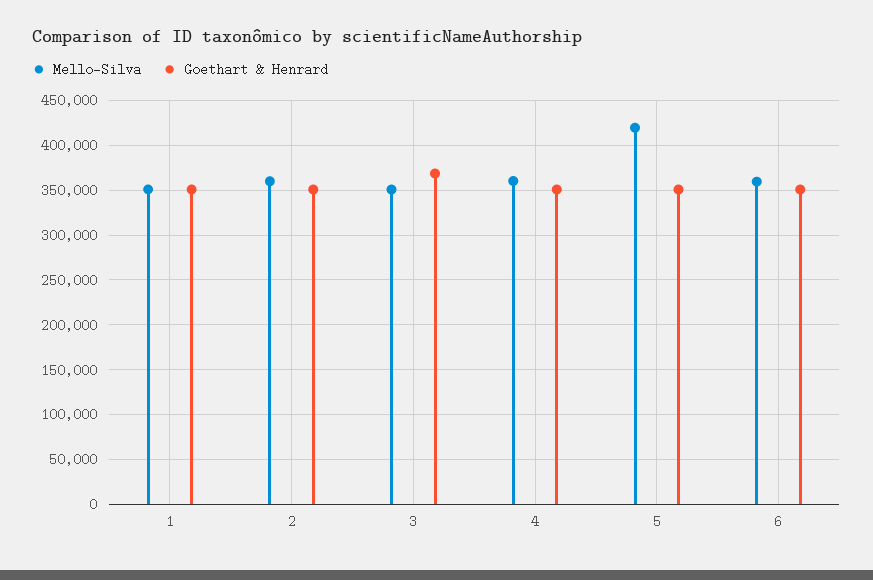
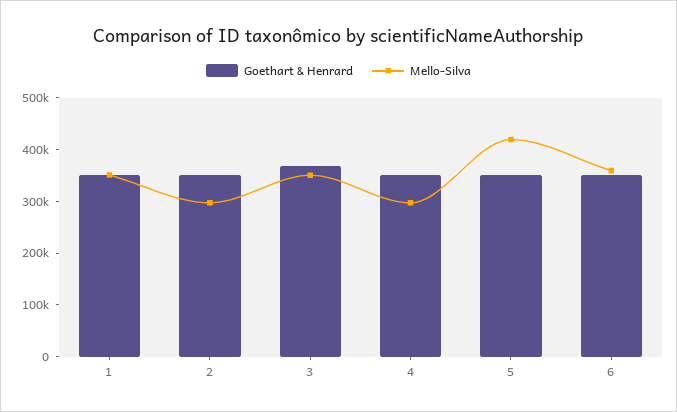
  {
    "Mello-Silva": {
      "1": 350000,
-     "2": 360000,
+     "2": 300000,
      "3": 350000,
-     "4": 360000,
+     "4": 300000,
      "5": 420000,
      "6": 360000
    },
    "Goethart & Henrard": {
      "1": 350000,
      "2": 350000,
      "3": 370000,
      "4": 350000,
      "5": 350000,
      "6": 350000
    }
  }

